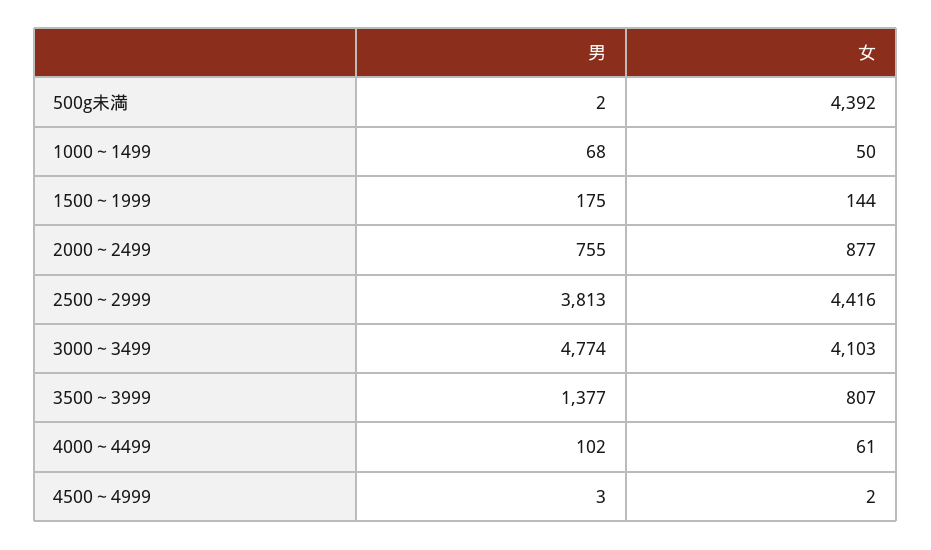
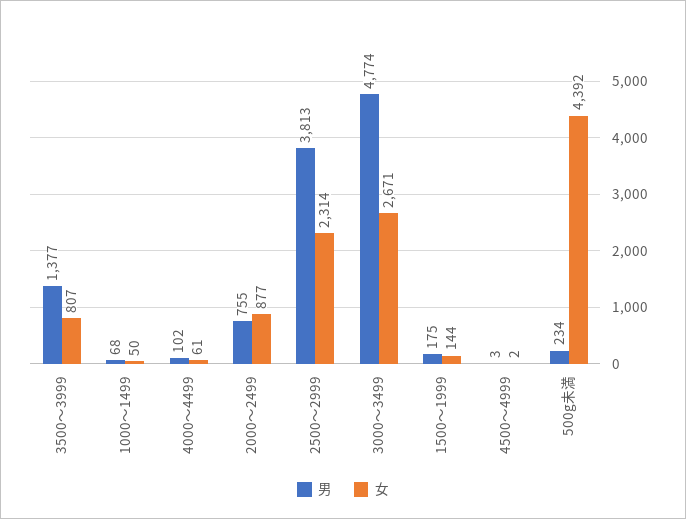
  {
    "男": {
-     "500g未満": 2,
+     "500g未満": 234,
      "1000～1499": 68,
      "1500～1999": 175,
      "2000～2499": 755,
      "2500～2999": 3813,
      "3000～3499": 4774,
      "3500～3999": 1377,
      "4000～4499": 102,
      "4500～4999": 3
    },
    "女": {
      "500g未満": 4392,
      "1000～1499": 50,
      "1500～1999": 144,
      "2000～2499": 877,
-     "2500～2999": 4416,
+     "2500～2999": 2314,
-     "3000～3499": 4103,
+     "3000～3499": 2671,
      "3500～3999": 807,
      "4000～4499": 61,
      "4500～4999": 2
    }
  }

